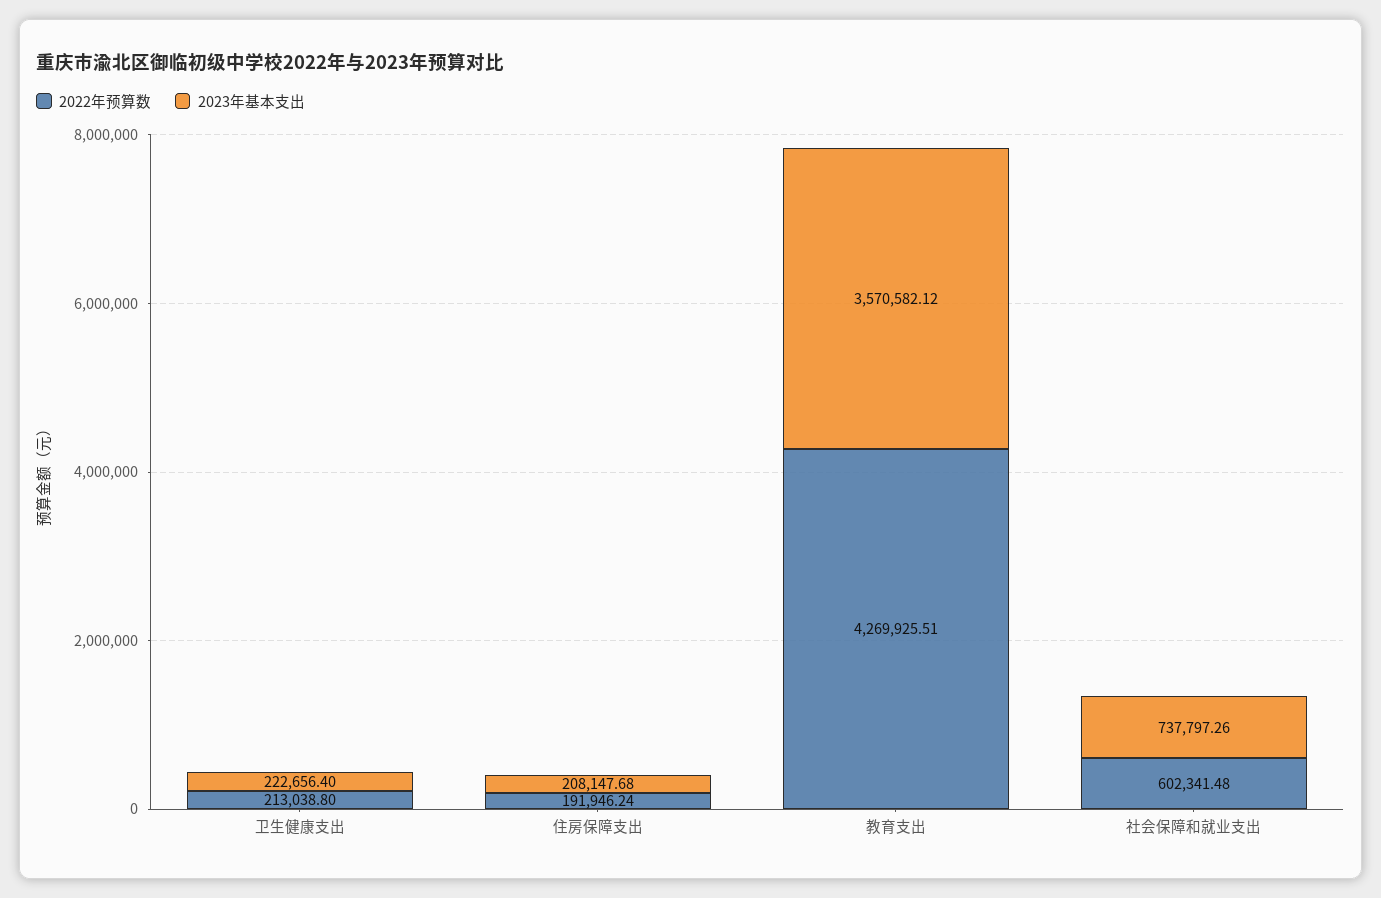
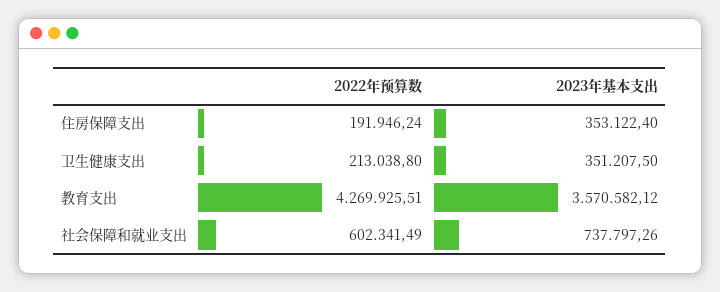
  {
    "2022年预算数": {
      "卫生健康支出": 213038.8,
      "住房保障支出": 191946.24,
      "教育支出": 4269925.51,
-     "社会保障和就业支出": 602341.48
+     "社会保障和就业支出": 602341.49
    },
    "2023年基本支出": {
-     "卫生健康支出": 222656.4,
+     "卫生健康支出": 351207.5,
-     "住房保障支出": 208147.68,
+     "住房保障支出": 353122.4,
      "教育支出": 3570582.12,
      "社会保障和就业支出": 737797.26
    }
  }

